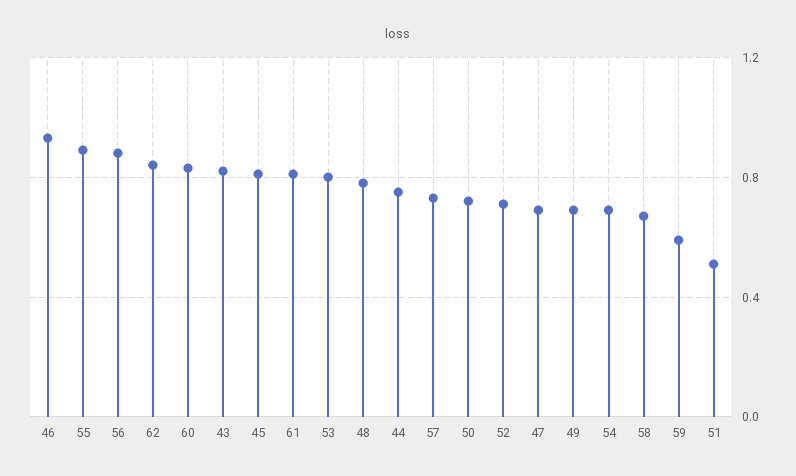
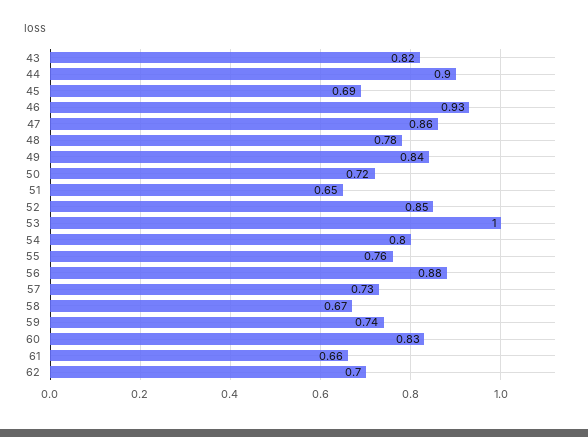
  {
    "46": 0.93,
-   "55": 0.9,
+   "55": 0.76,
    "56": 0.88,
-   "62": 0.85,
+   "62": 0.7,
    "60": 0.83,
    "43": 0.82,
-   "45": 0.8,
+   "45": 0.69,
-   "61": 0.8,
+   "61": 0.66,
-   "53": 0.8,
+   "53": 1,
    "48": 0.78,
-   "44": 0.75,
+   "44": 0.9,
    "57": 0.73,
    "50": 0.72,
-   "52": 0.7,
+   "52": 0.85,
-   "47": 0.7,
+   "47": 0.86,
-   "49": 0.7,
+   "49": 0.84,
-   "54": 0.7,
+   "54": 0.8,
    "58": 0.67,
-   "59": 0.6,
+   "59": 0.74,
-   "51": 0.5
+   "51": 0.65
  }

